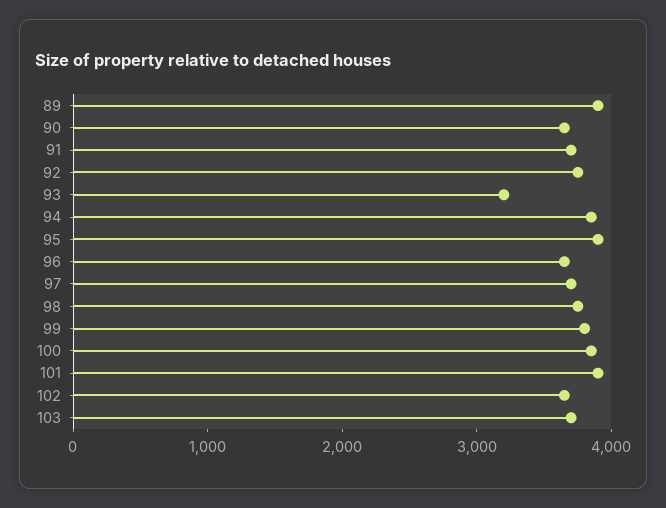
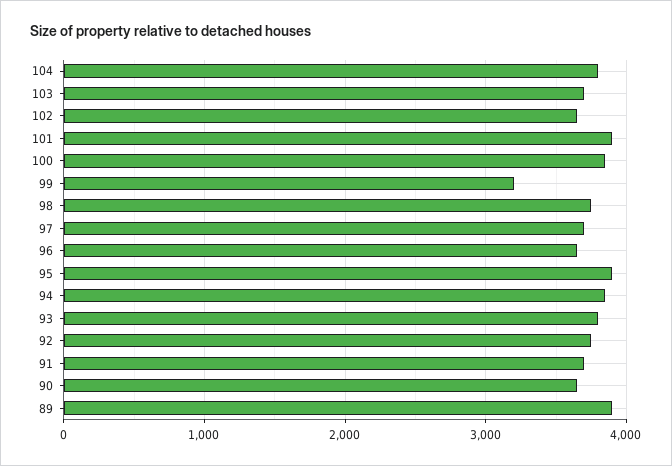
  {
    "89": 3900,
    "90": 3700,
    "91": 3700,
    "92": 3800,
-   "93": 3200,
+   "93": 3800,
    "94": 3900,
    "95": 3900,
    "96": 3700,
    "97": 3700,
    "98": 3800,
-   "99": 3800,
+   "99": 3200,
    "100": 3900,
    "101": 3900,
    "102": 3700,
-   "103": 3700
+   "103": 3700,
+   "104": 3800
  }

